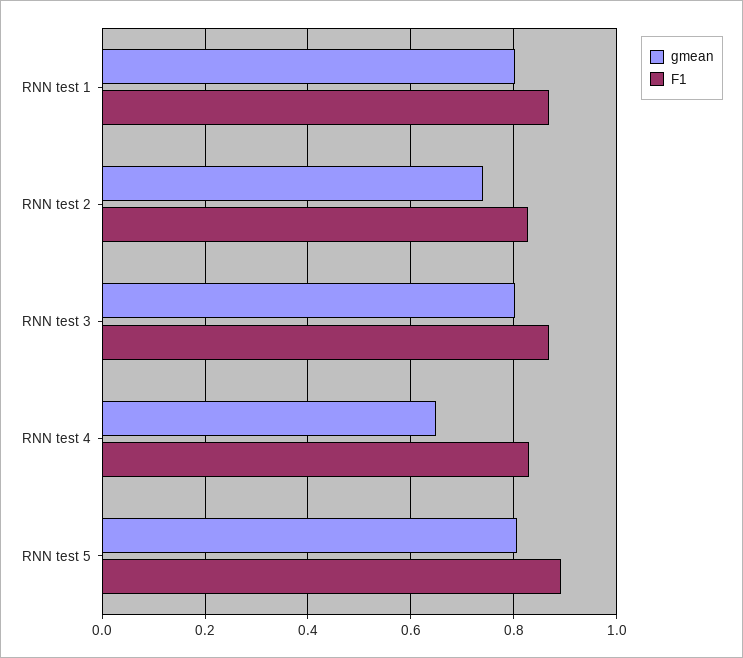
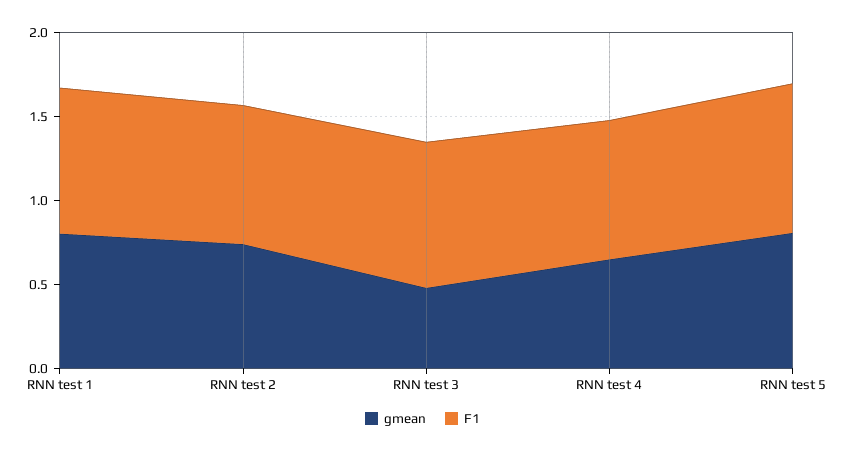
  {
    "gmean": {
      "RNN test 1": 0.8,
      "RNN test 2": 0.74,
-     "RNN test 3": 0.8,
+     "RNN test 3": 0.5,
      "RNN test 4": 0.64,
      "RNN test 5": 0.8
    },
    "F1": {
      "RNN test 1": 0.86,
      "RNN test 2": 0.82,
      "RNN test 3": 0.86,
      "RNN test 4": 0.84,
      "RNN test 5": 0.9
    }
  }

